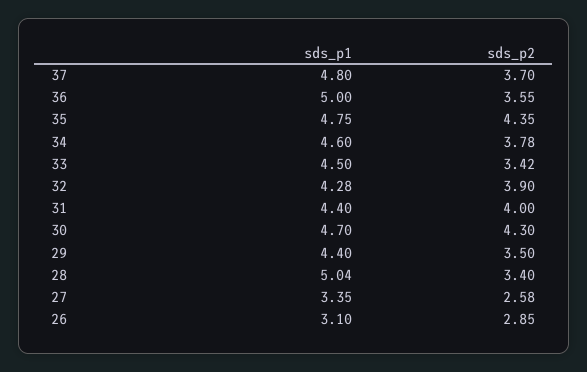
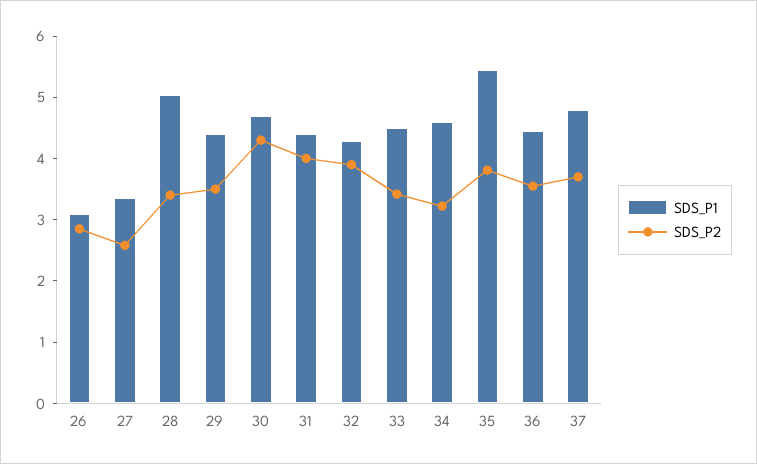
  {
    "sds_p1": {
      "37": 4.8,
-     "36": 5,
+     "36": 4.4,
-     "35": 4.75,
+     "35": 5.4,
      "34": 4.6,
      "33": 4.5,
      "32": 4.28,
      "31": 4.4,
      "30": 4.7,
      "29": 4.4,
      "28": 5.04,
      "27": 3.35,
      "26": 3.1
    },
    "sds_p2": {
      "37": 3.7,
      "36": 3.55,
-     "35": 4.35,
+     "35": 3.8,
-     "34": 3.78,
+     "34": 3.2,
      "33": 3.42,
      "32": 3.9,
      "31": 4,
      "30": 4.3,
      "29": 3.5,
      "28": 3.4,
      "27": 2.58,
      "26": 2.85
    }
  }

